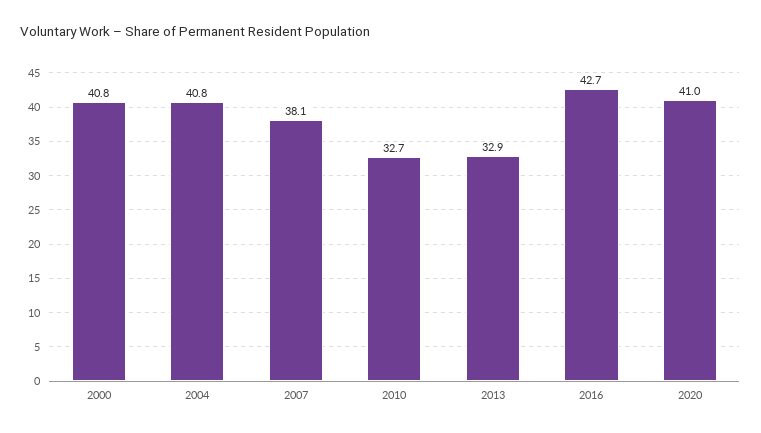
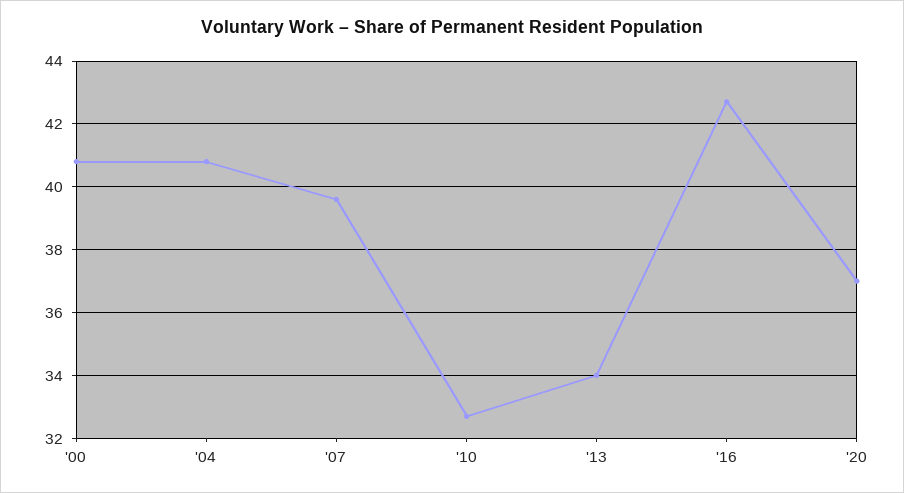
  {
    "2000": 40.8,
    "2004": 40.8,
-   "2007": 38.1,
+   "2007": 39.5,
    "2010": 32.7,
-   "2013": 32.9,
+   "2013": 34,
    "2016": 42.7,
-   "2020": 41
+   "2020": 37
  }

